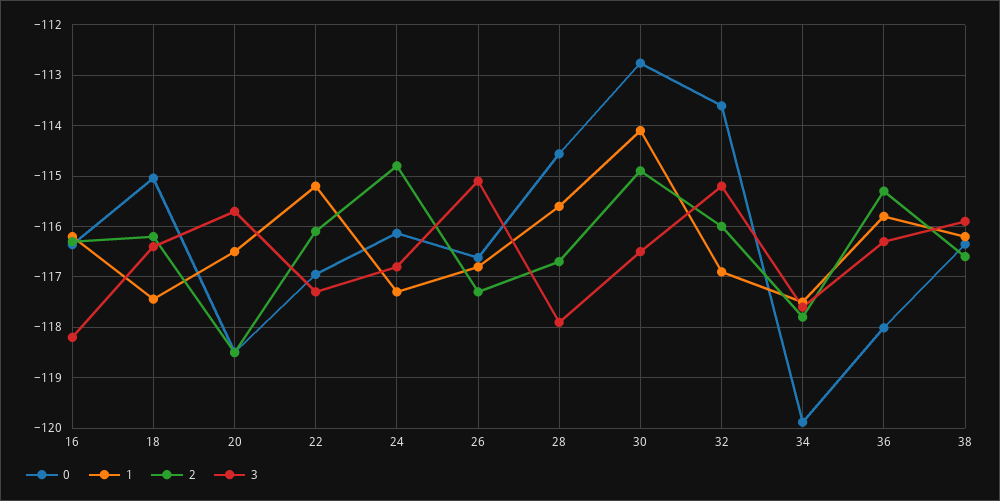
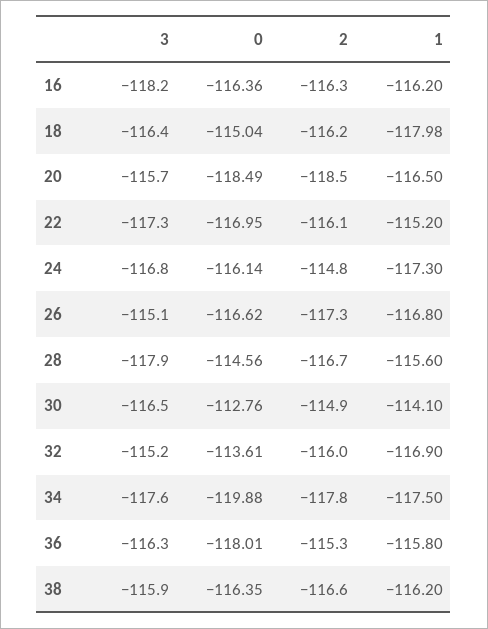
  {
    "0": {
      "16": -116.36,
      "18": -115.04,
      "20": -118.49,
      "22": -116.95,
      "24": -116.14,
      "26": -116.62,
      "28": -114.56,
      "30": -112.76,
      "32": -113.61,
      "34": -119.88,
      "36": -118.01,
      "38": -116.35
    },
    "1": {
      "16": -116.2,
-     "18": -117.4,
+     "18": -117.98,
      "20": -116.5,
      "22": -115.2,
      "24": -117.3,
      "26": -116.8,
      "28": -115.6,
      "30": -114.1,
      "32": -116.9,
      "34": -117.5,
      "36": -115.8,
      "38": -116.2
    },
    "2": {
      "16": -116.3,
      "18": -116.2,
      "20": -118.5,
      "22": -116.1,
      "24": -114.8,
      "26": -117.3,
      "28": -116.7,
      "30": -114.9,
      "32": -116,
      "34": -117.8,
      "36": -115.3,
      "38": -116.6
    },
    "3": {
      "16": -118.2,
      "18": -116.4,
      "20": -115.7,
      "22": -117.3,
      "24": -116.8,
      "26": -115.1,
      "28": -117.9,
      "30": -116.5,
      "32": -115.2,
      "34": -117.6,
      "36": -116.3,
      "38": -115.9
    }
  }

